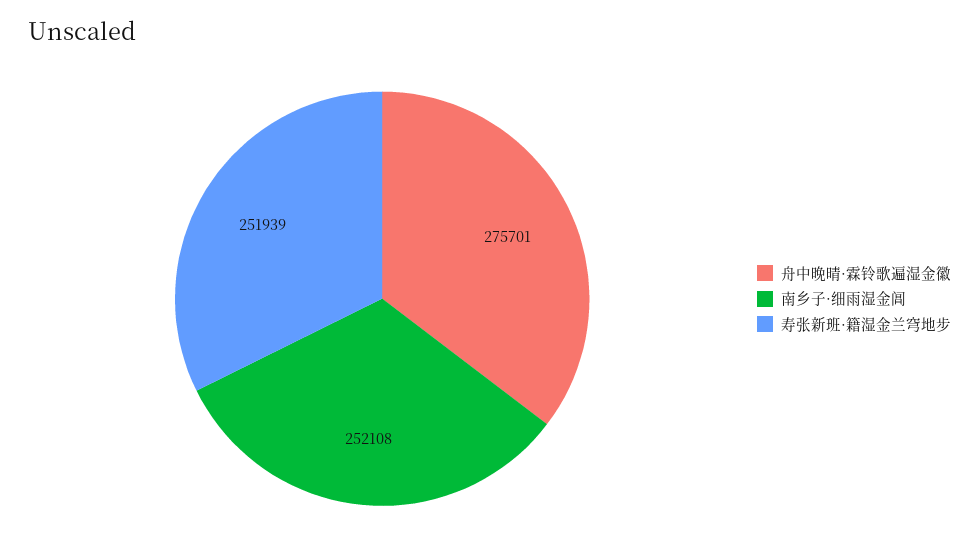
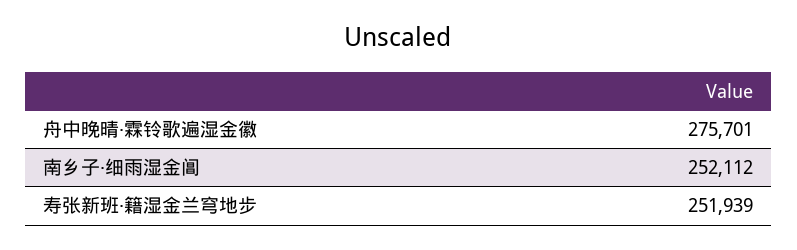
  {
    "舟中晚晴·霖铃歌遍湿金徽": 275701,
-   "南乡子·细雨湿金阊": 252108,
+   "南乡子·细雨湿金阊": 252112,
    "寿张新班·籍湿金兰穹地步": 251939
  }

